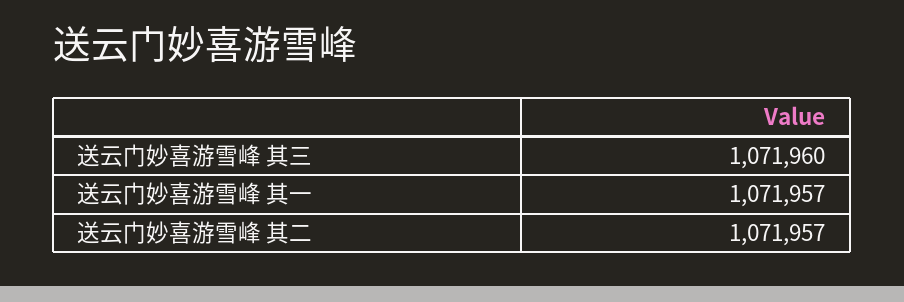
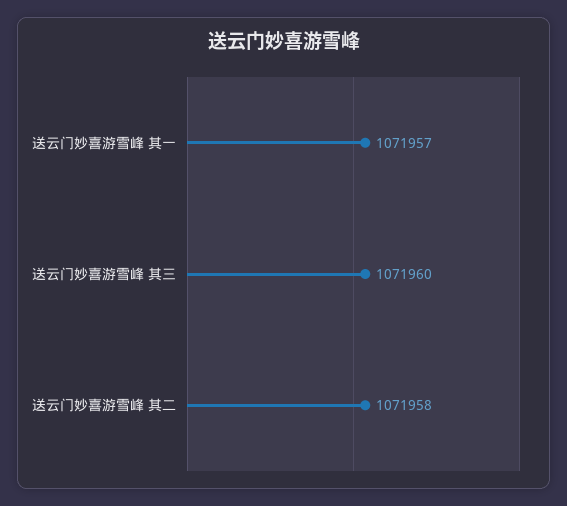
  {
    "送云门妙喜游雪峰 其三": 1071960,
    "送云门妙喜游雪峰 其一": 1071957,
-   "送云门妙喜游雪峰 其二": 1071957
+   "送云门妙喜游雪峰 其二": 1071958
  }

